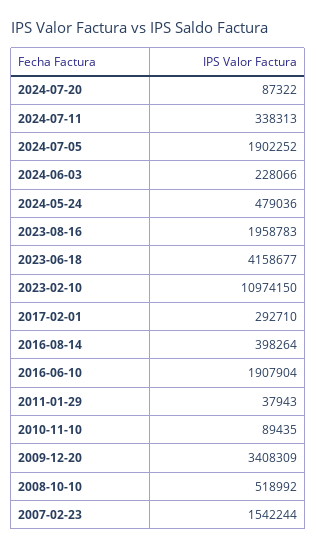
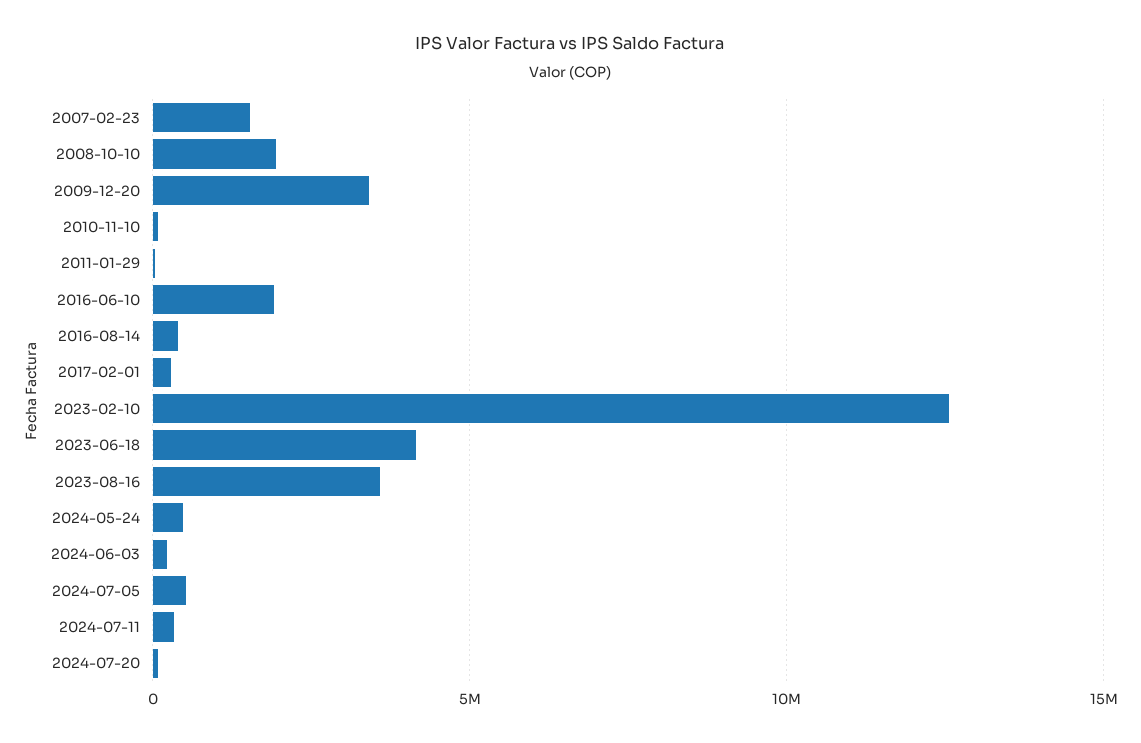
  {
    "2024-07-20": 87322,
    "2024-07-11": 338313,
-   "2024-07-05": 1902252,
+   "2024-07-05": 500000,
    "2024-06-03": 228066,
    "2024-05-24": 479036,
-   "2023-08-16": 1958783,
+   "2023-08-16": 3500000,
    "2023-06-18": 4158677,
-   "2023-02-10": 10974150,
+   "2023-02-10": 12500000,
    "2017-02-01": 292710,
    "2016-08-14": 398264,
    "2016-06-10": 1907904,
    "2011-01-29": 37943,
    "2010-11-10": 89435,
    "2009-12-20": 3408309,
-   "2008-10-10": 518992,
+   "2008-10-10": 2000000,
    "2007-02-23": 1542244
  }

